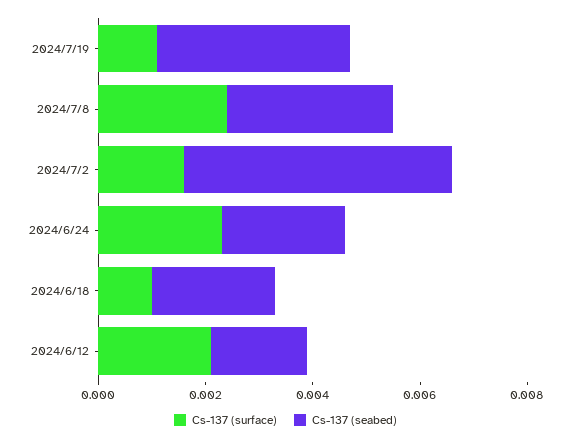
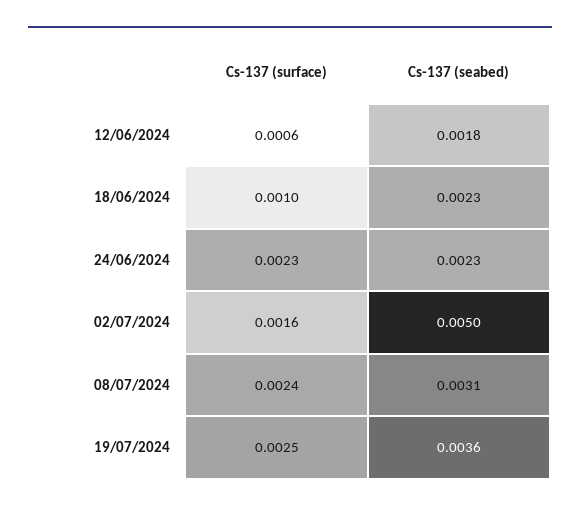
  {
    "Cs-137 (surface)": {
-     "2024/7/19": 0.001,
+     "2024/7/19": 0.0025,
      "2024/7/8": 0.0024,
      "2024/7/2": 0.0016,
      "2024/6/24": 0.0023,
      "2024/6/18": 0.001,
-     "2024/6/12": 0.002
+     "2024/6/12": 0.0006
    },
    "Cs-137 (seabed)": {
      "2024/7/19": 0.0036,
      "2024/7/8": 0.0031,
      "2024/7/2": 0.005,
      "2024/6/24": 0.0023,
      "2024/6/18": 0.0023,
      "2024/6/12": 0.0018
    }
  }

